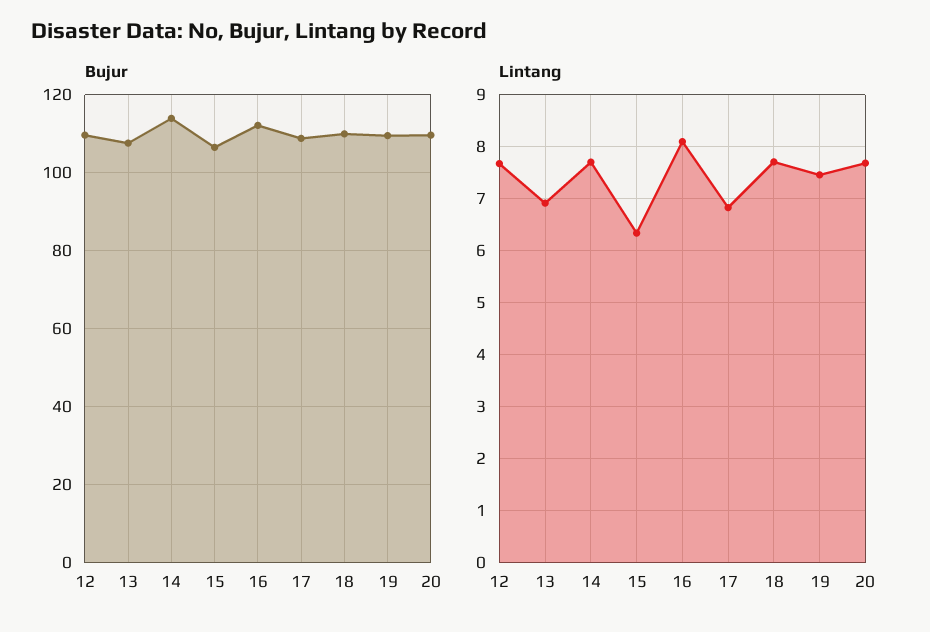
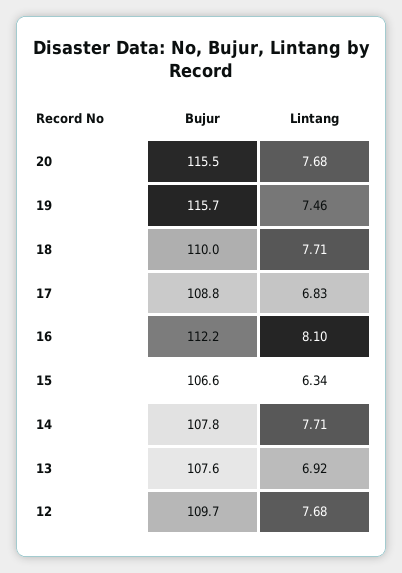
  {
    "Bujur": {
      "12": 109.7,
      "13": 107.6,
-     "14": 114,
+     "14": 107.8,
      "15": 106.6,
      "16": 112.2,
      "17": 108.8,
      "18": 110,
-     "19": 110,
+     "19": 115.7,
-     "20": 110
+     "20": 115.5
    },
    "Lintang": {
      "12": 7.68,
      "13": 6.92,
      "14": 7.71,
      "15": 6.34,
      "16": 8.1,
      "17": 6.83,
      "18": 7.71,
      "19": 7.46,
      "20": 7.68
    }
  }

